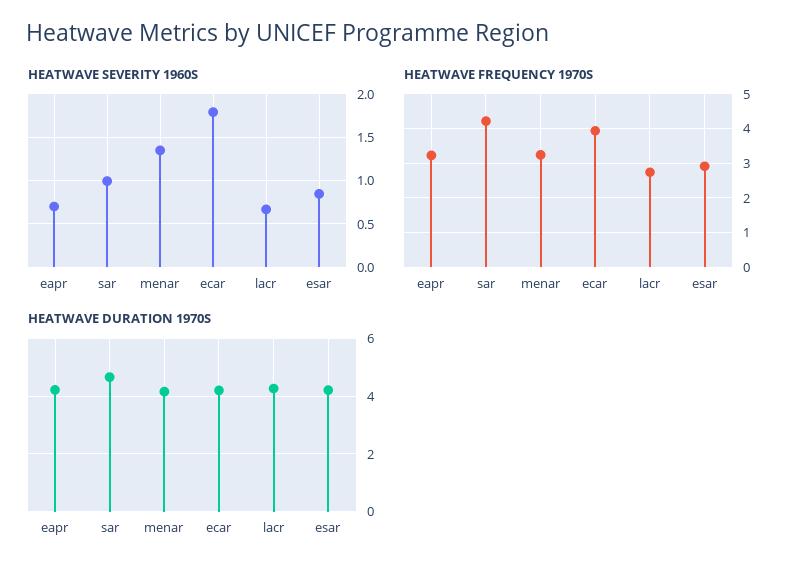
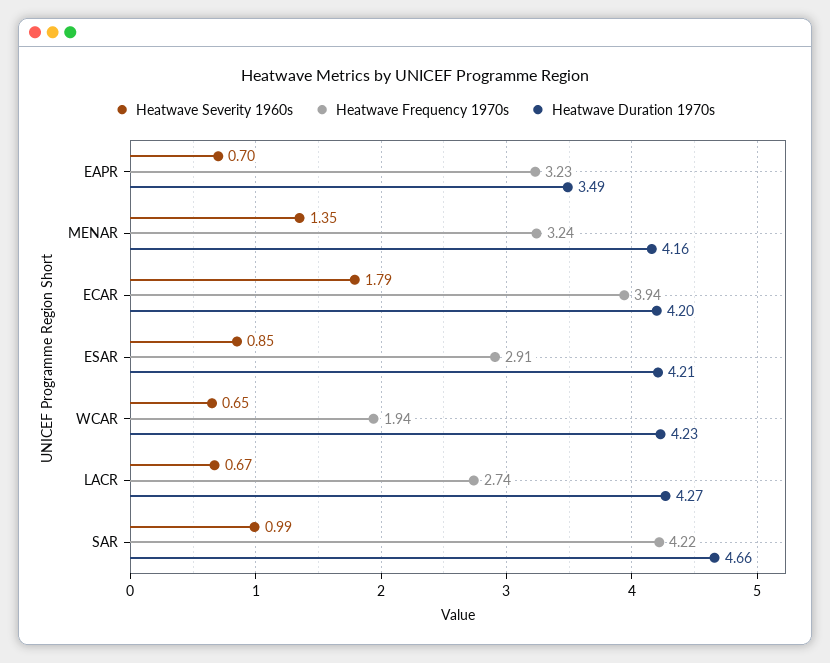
  {
    "HEATWAVE SEVERITY 1960S": {
      "eapr": 0.7,
      "sar": 0.99,
      "menar": 1.35,
      "ecar": 1.79,
      "lacr": 0.67,
-     "esar": 0.85
+     "esar": 0.85,
+     "WCAR": 0.65
    },
    "HEATWAVE FREQUENCY 1970S": {
      "eapr": 3.23,
      "sar": 4.22,
      "menar": 3.24,
      "ecar": 3.94,
      "lacr": 2.74,
-     "esar": 2.91
+     "esar": 2.91,
+     "WCAR": 1.94
    },
    "HEATWAVE DURATION 1970S": {
-     "eapr": 4.25,
+     "eapr": 3.49,
      "sar": 4.66,
      "menar": 4.16,
      "ecar": 4.2,
      "lacr": 4.27,
-     "esar": 4.21
+     "esar": 4.21,
+     "WCAR": 4.23
    }
  }

